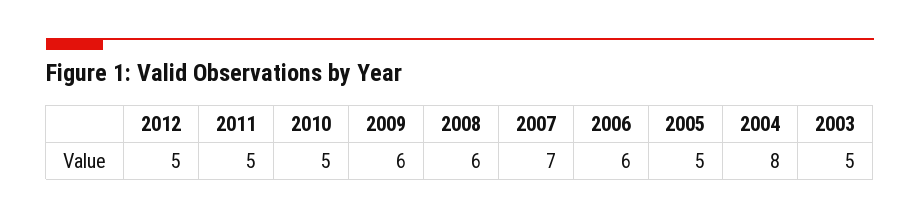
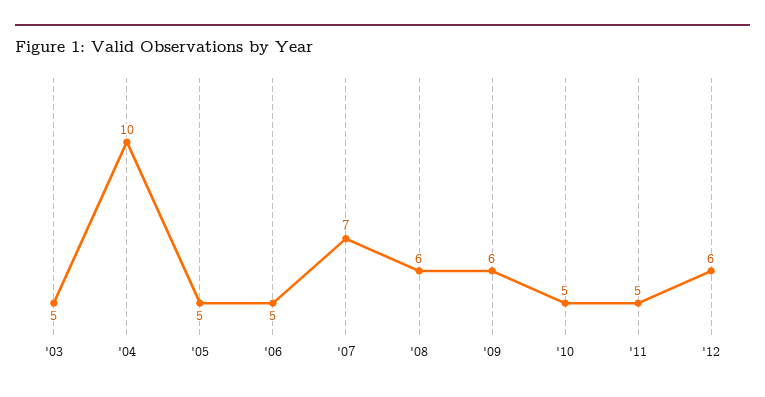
  {
-   "2012": 5,
+   "2012": 6,
    "2011": 5,
    "2010": 5,
    "2009": 6,
    "2008": 6,
    "2007": 7,
-   "2006": 6,
+   "2006": 5,
    "2005": 5,
-   "2004": 8,
+   "2004": 10,
    "2003": 5
  }

